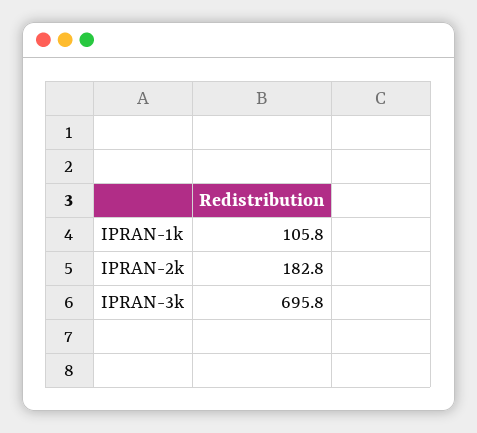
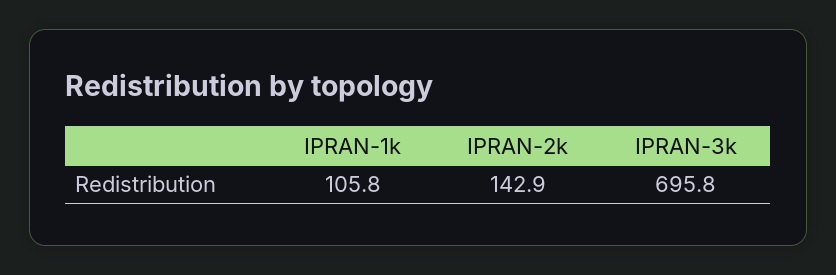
  {
    "IPRAN-1k": 105.8,
-   "IPRAN-2k": 182.8,
+   "IPRAN-2k": 142.9,
    "IPRAN-3k": 695.8
  }

